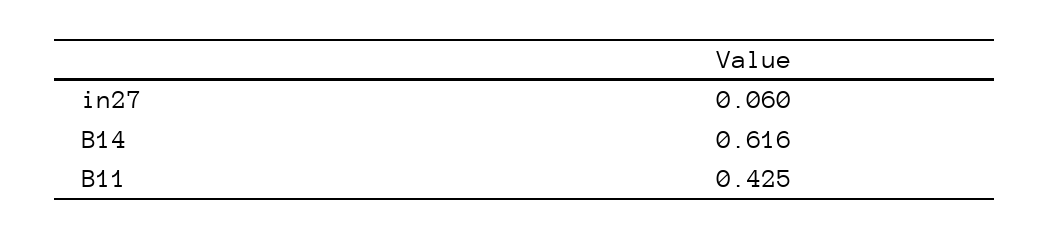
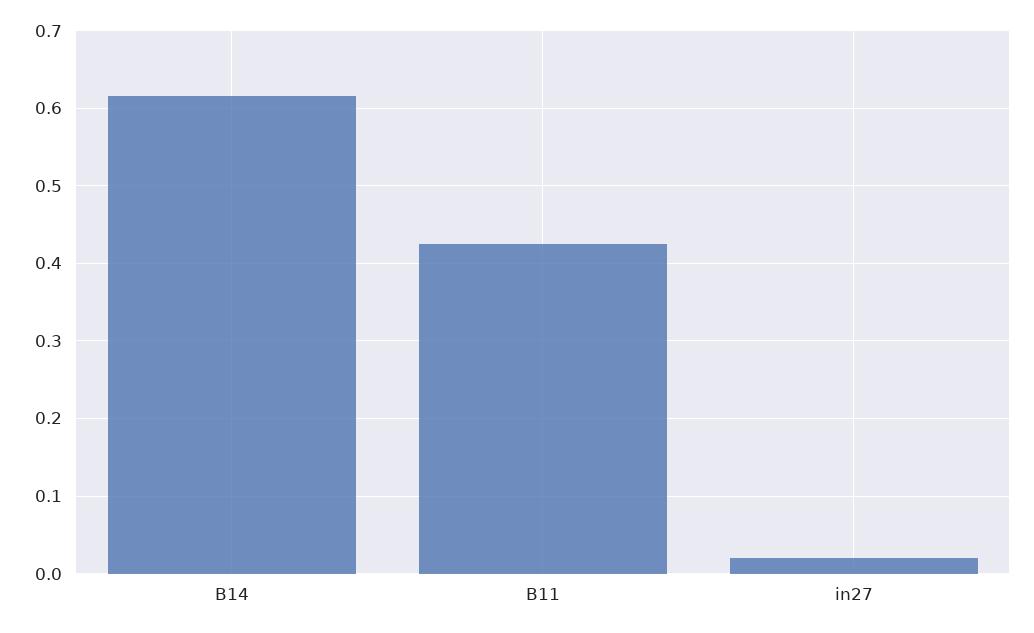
  {
-   "in27": 0.06,
+   "in27": 0.02,
    "B14": 0.616,
    "B11": 0.425
  }

